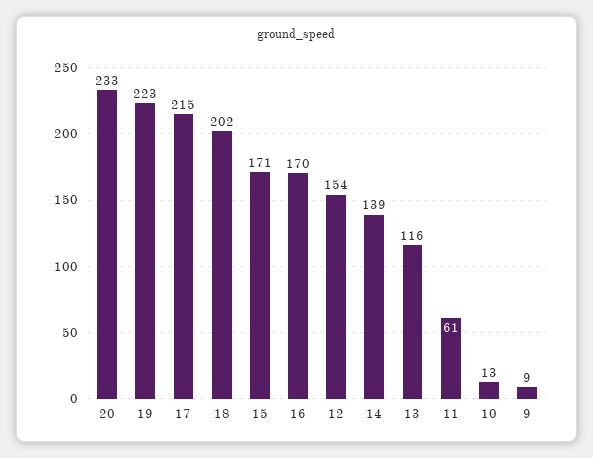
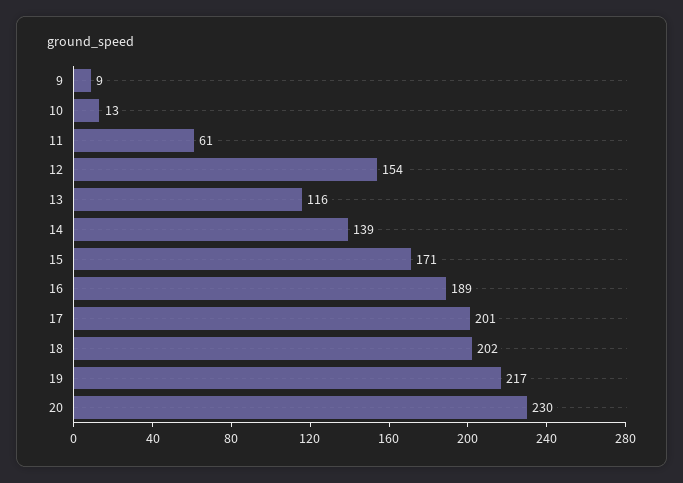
  {
-   "20": 233,
+   "20": 230,
-   "19": 223,
+   "19": 217,
-   "17": 215,
+   "17": 201,
    "18": 202,
    "15": 171,
-   "16": 170,
+   "16": 189,
    "12": 154,
    "14": 139,
    "13": 116,
    "11": 61,
    "10": 13,
    "9": 9
  }

